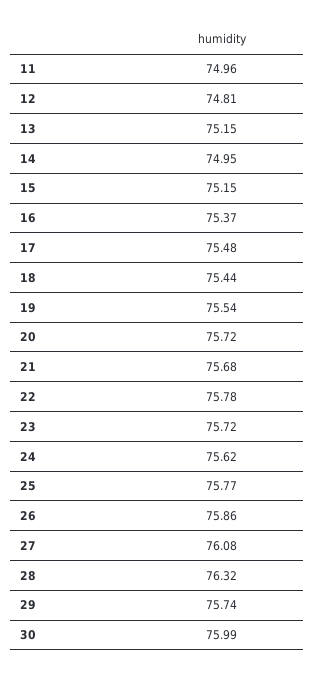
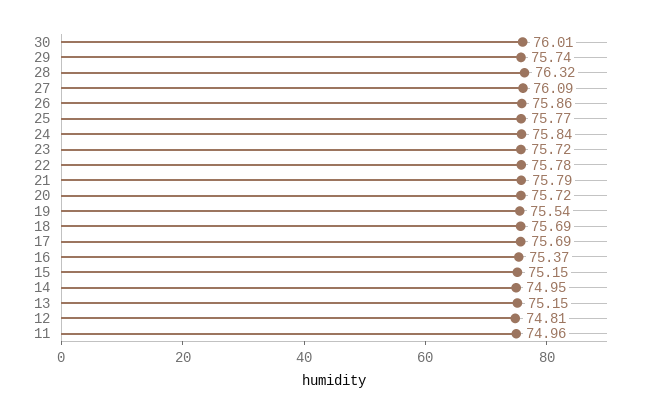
  {
    "11": 74.96,
    "12": 74.81,
    "13": 75.15,
    "14": 74.95,
    "15": 75.15,
    "16": 75.37,
-   "17": 75.48,
+   "17": 75.69,
-   "18": 75.44,
+   "18": 75.69,
    "19": 75.54,
    "20": 75.72,
-   "21": 75.68,
+   "21": 75.79,
    "22": 75.78,
    "23": 75.72,
-   "24": 75.62,
+   "24": 75.84,
    "25": 75.77,
    "26": 75.86,
-   "27": 76.08,
+   "27": 76.09,
    "28": 76.32,
    "29": 75.74,
-   "30": 75.99
+   "30": 76.01
  }

